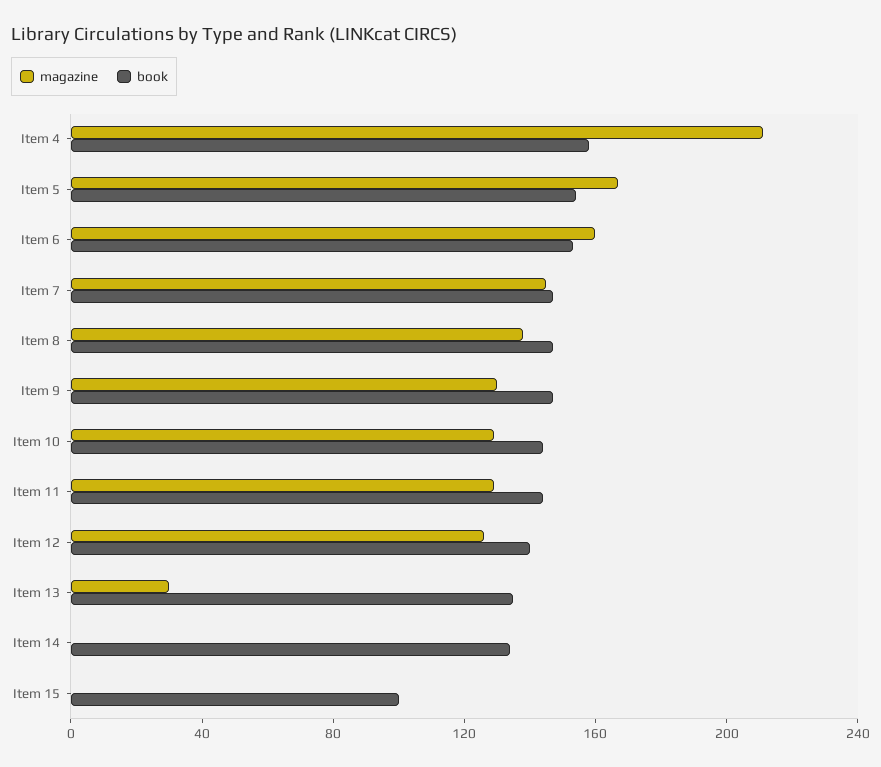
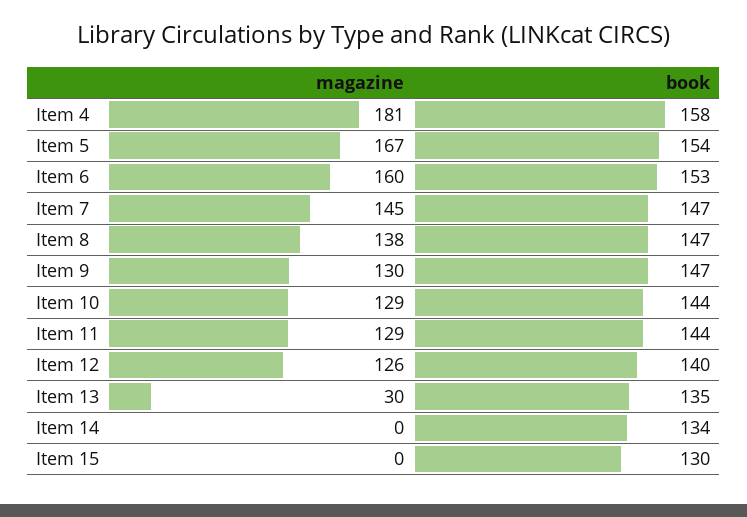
  {
    "magazine": {
-     "Item 4": 210,
+     "Item 4": 181,
      "Item 5": 167,
      "Item 6": 160,
      "Item 7": 145,
      "Item 8": 138,
      "Item 9": 130,
      "Item 10": 129,
      "Item 11": 129,
      "Item 12": 126,
      "Item 13": 30,
      "Item 14": 0,
      "Item 15": 0
    },
    "book": {
      "Item 4": 158,
      "Item 5": 154,
      "Item 6": 153,
      "Item 7": 147,
      "Item 8": 147,
      "Item 9": 147,
      "Item 10": 144,
      "Item 11": 144,
      "Item 12": 140,
      "Item 13": 135,
      "Item 14": 134,
-     "Item 15": 100
+     "Item 15": 130
    }
  }

